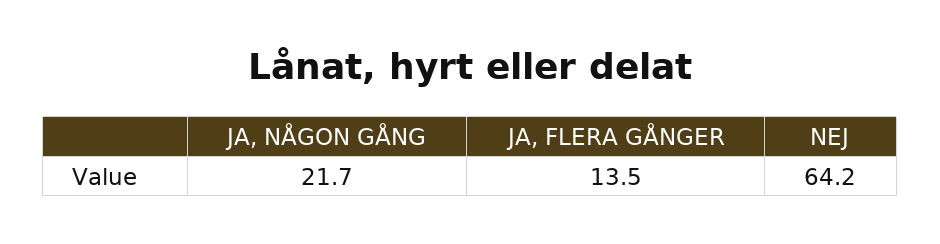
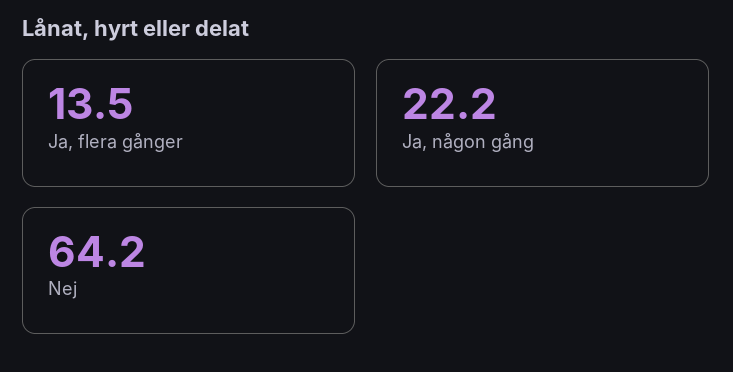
  {
-   "JA, NÅGON GÅNG": 21.7,
+   "JA, NÅGON GÅNG": 22.2,
    "JA, FLERA GÅNGER": 13.5,
    "NEJ": 64.2
  }

